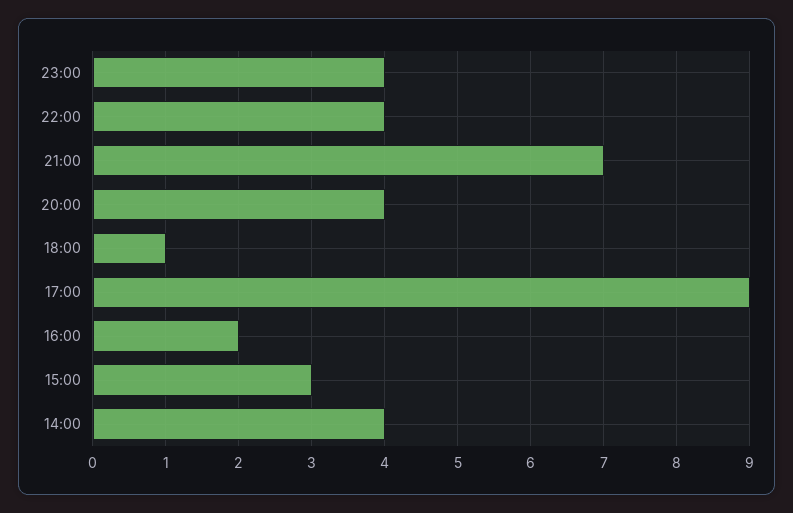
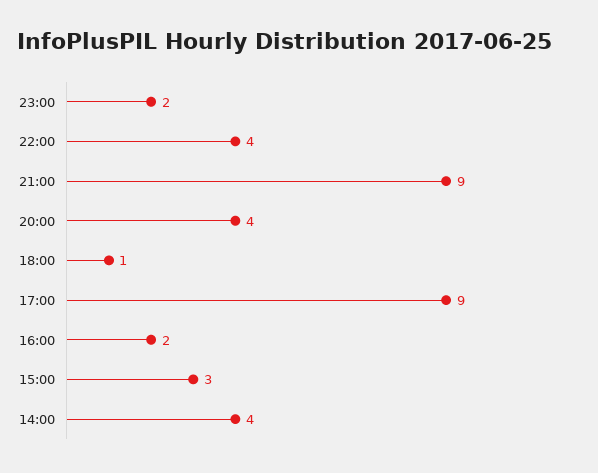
  {
-   "23:00": 4,
+   "23:00": 2,
    "22:00": 4,
-   "21:00": 7,
+   "21:00": 9,
    "20:00": 4,
    "18:00": 1,
    "17:00": 9,
    "16:00": 2,
    "15:00": 3,
    "14:00": 4
  }

